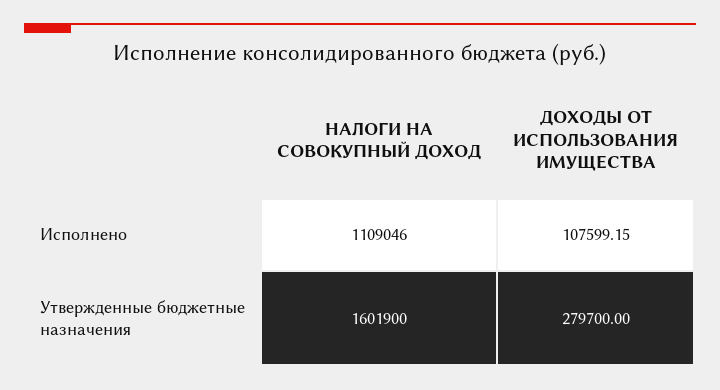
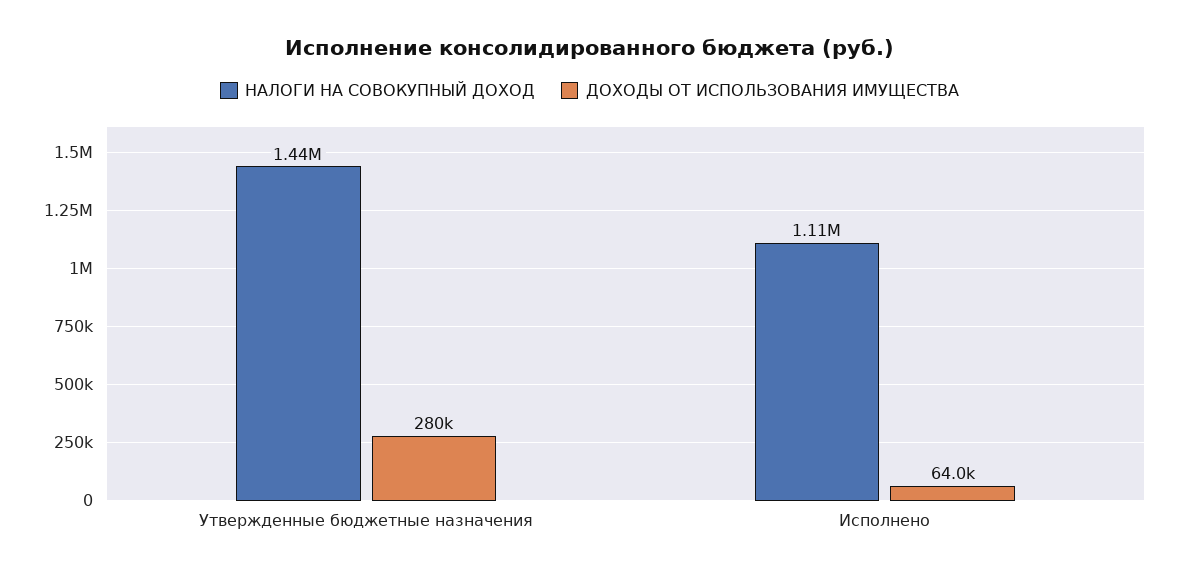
  {
    "НАЛОГИ НА СОВОКУПНЫЙ ДОХОД": {
      "Исполнено": 1109046,
-     "Утвержденные бюджетные назначения": 1601900
+     "Утвержденные бюджетные назначения": 1440000
    },
    "ДОХОДЫ ОТ ИСПОЛЬЗОВАНИЯ ИМУЩЕСТВА": {
-     "Исполнено": 107599.15,
+     "Исполнено": 64000,
      "Утвержденные бюджетные назначения": 279700
    }
  }

